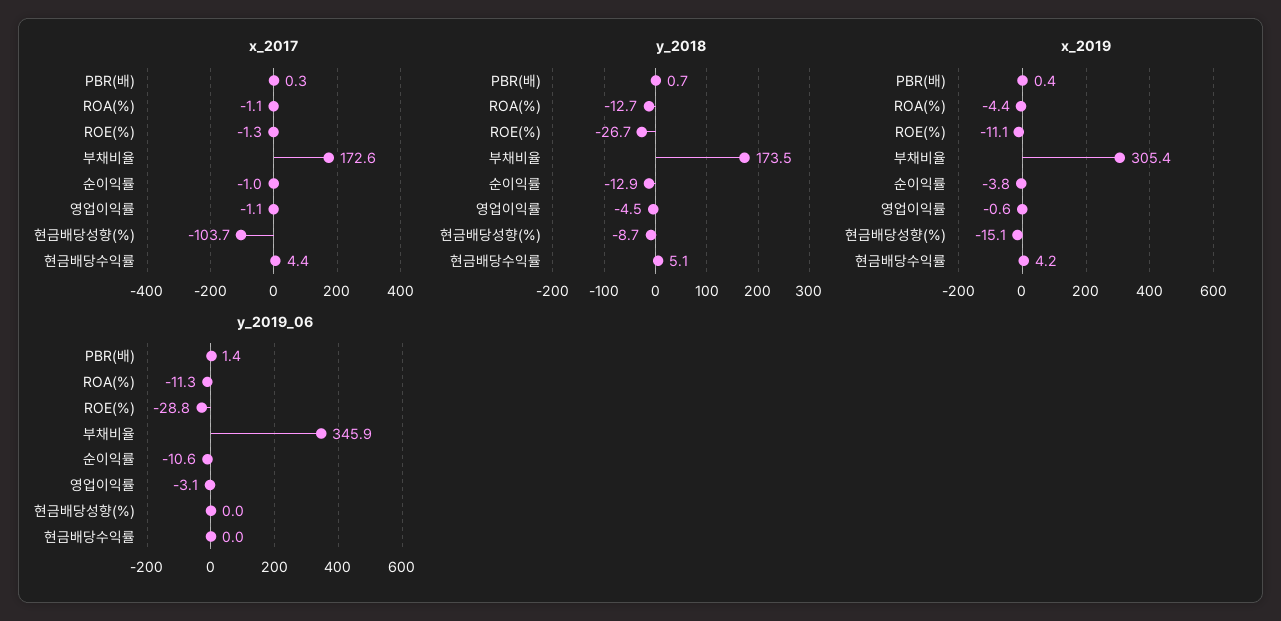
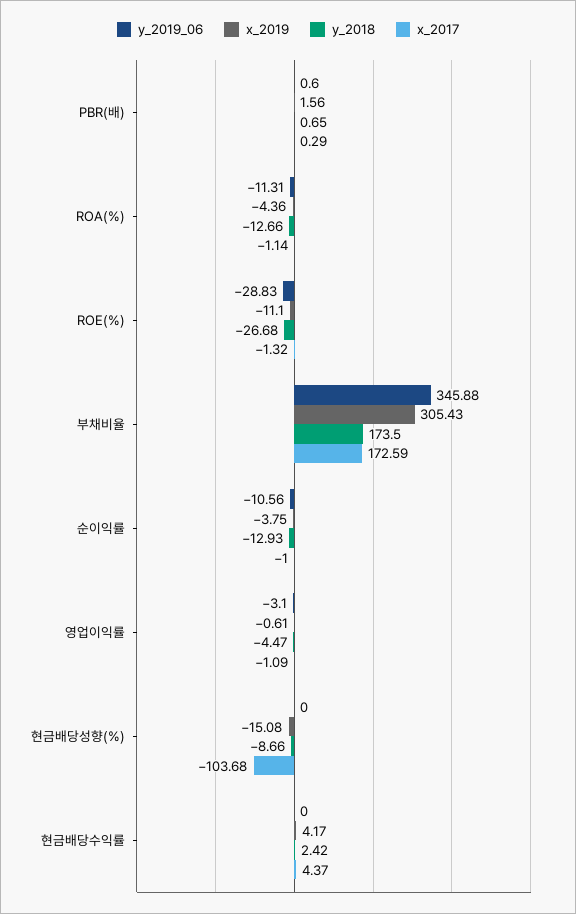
  {
    "x_2017": {
      "PBR(배)": 0.29,
      "ROA(%)": -1.14,
      "ROE(%)": -1.32,
      "부채비율": 172.59,
      "순이익률": -1,
      "영업이익률": -1.09,
      "현금배당성향(%)": -103.68,
      "현금배당수익률": 4.37
    },
    "y_2018": {
      "PBR(배)": 0.65,
      "ROA(%)": -12.66,
      "ROE(%)": -26.68,
      "부채비율": 173.5,
      "순이익률": -12.93,
      "영업이익률": -4.47,
      "현금배당성향(%)": -8.66,
-     "현금배당수익률": 5.1
+     "현금배당수익률": 2.42
    },
    "x_2019": {
-     "PBR(배)": 0.4,
+     "PBR(배)": 1.56,
      "ROA(%)": -4.36,
      "ROE(%)": -11.1,
      "부채비율": 305.43,
      "순이익률": -3.75,
      "영업이익률": -0.61,
      "현금배당성향(%)": -15.08,
      "현금배당수익률": 4.17
    },
    "y_2019_06": {
-     "PBR(배)": 1.4,
+     "PBR(배)": 0.6,
      "ROA(%)": -11.31,
      "ROE(%)": -28.83,
      "부채비율": 345.88,
      "순이익률": -10.56,
      "영업이익률": -3.1,
      "현금배당성향(%)": 0,
      "현금배당수익률": 0
    }
  }

